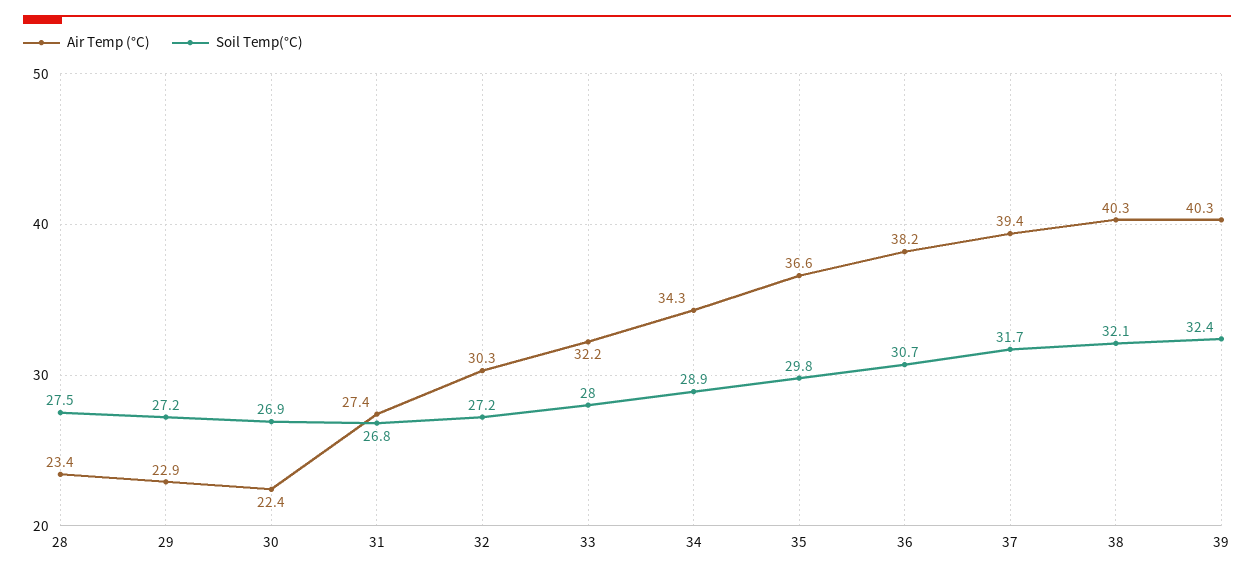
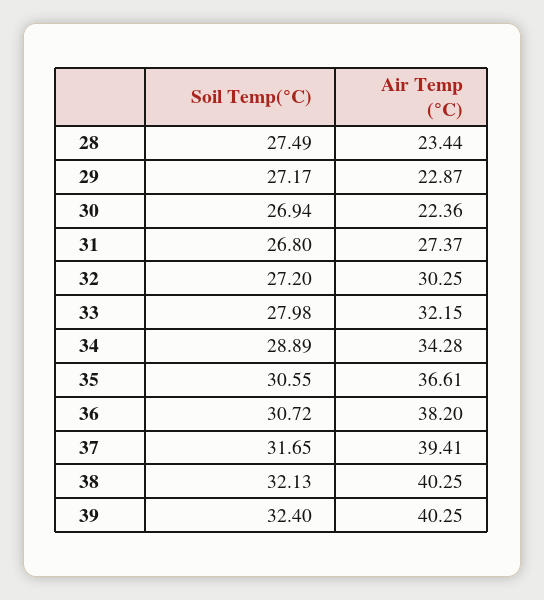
  {
    "Air Temp (°C)": {
      "28": 23.44,
      "29": 22.87,
      "30": 22.36,
      "31": 27.37,
      "32": 30.25,
      "33": 32.15,
      "34": 34.28,
      "35": 36.61,
      "36": 38.2,
      "37": 39.41,
      "38": 40.25,
      "39": 40.25
    },
    "Soil Temp(°C)": {
      "28": 27.49,
      "29": 27.17,
      "30": 26.94,
      "31": 26.8,
      "32": 27.2,
      "33": 27.98,
      "34": 28.89,
-     "35": 29.8,
+     "35": 30.55,
      "36": 30.72,
      "37": 31.65,
      "38": 32.13,
      "39": 32.4
    }
  }

